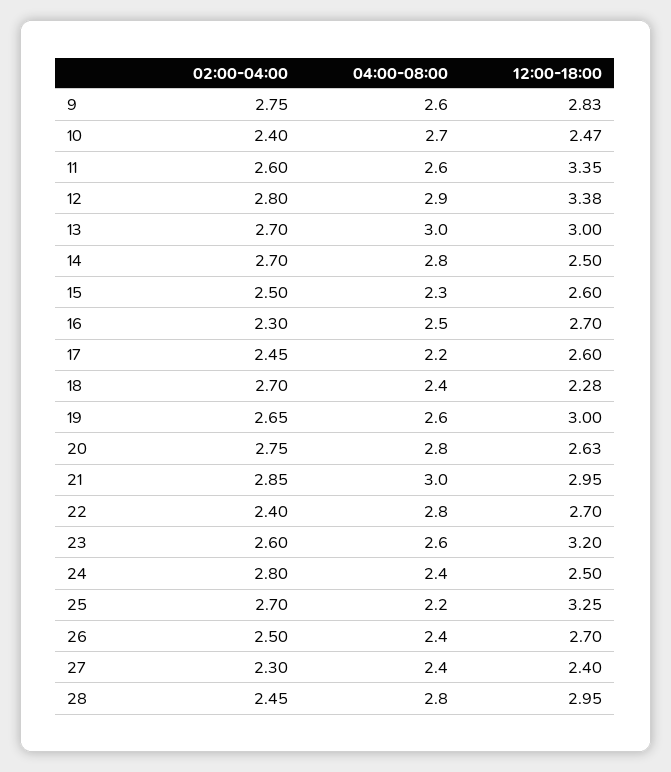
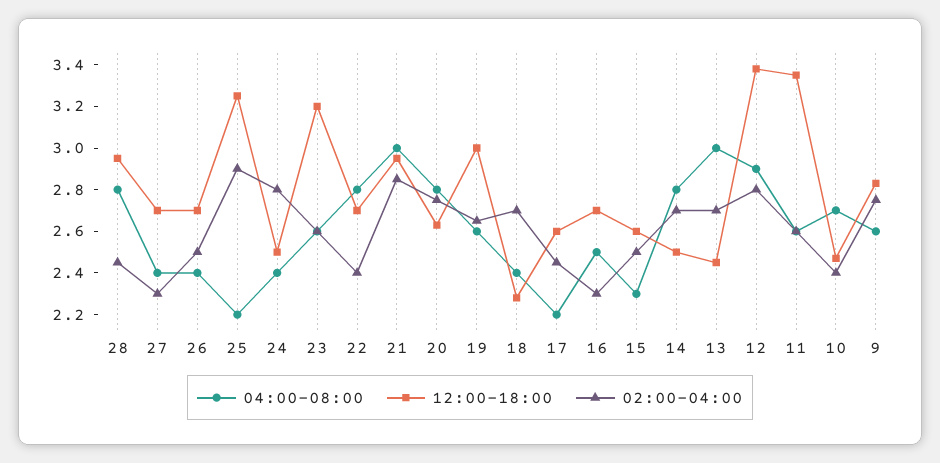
  {
    "02:00-04:00": {
      "9": 2.75,
      "10": 2.4,
      "11": 2.6,
      "12": 2.8,
      "13": 2.7,
      "14": 2.7,
      "15": 2.5,
      "16": 2.3,
      "17": 2.45,
      "18": 2.7,
      "19": 2.65,
      "20": 2.75,
      "21": 2.85,
      "22": 2.4,
      "23": 2.6,
      "24": 2.8,
-     "25": 2.7,
+     "25": 2.9,
      "26": 2.5,
      "27": 2.3,
      "28": 2.45
    },
    "04:00-08:00": {
      "9": 2.6,
      "10": 2.7,
      "11": 2.6,
      "12": 2.9,
      "13": 3,
      "14": 2.8,
      "15": 2.3,
      "16": 2.5,
      "17": 2.2,
      "18": 2.4,
      "19": 2.6,
      "20": 2.8,
      "21": 3,
      "22": 2.8,
      "23": 2.6,
      "24": 2.4,
      "25": 2.2,
      "26": 2.4,
      "27": 2.4,
      "28": 2.8
    },
    "12:00-18:00": {
      "9": 2.83,
      "10": 2.47,
      "11": 3.35,
      "12": 3.38,
-     "13": 3,
+     "13": 2.45,
      "14": 2.5,
      "15": 2.6,
      "16": 2.7,
      "17": 2.6,
      "18": 2.28,
      "19": 3,
      "20": 2.63,
      "21": 2.95,
      "22": 2.7,
      "23": 3.2,
      "24": 2.5,
      "25": 3.25,
      "26": 2.7,
-     "27": 2.4,
+     "27": 2.7,
      "28": 2.95
    }
  }

